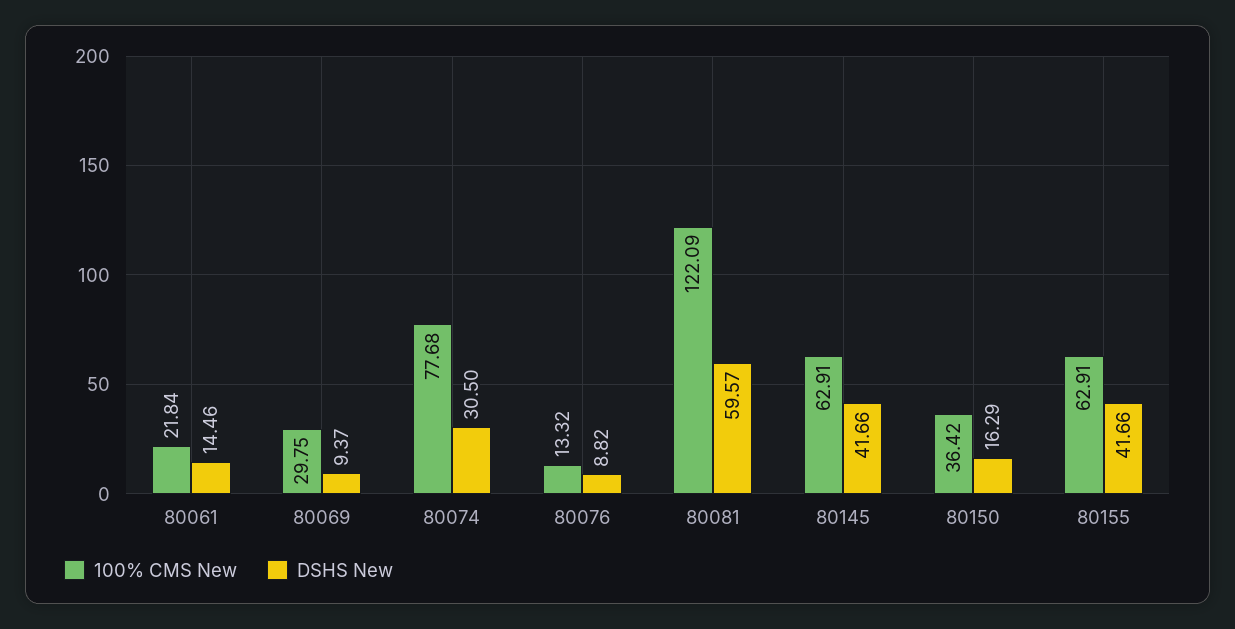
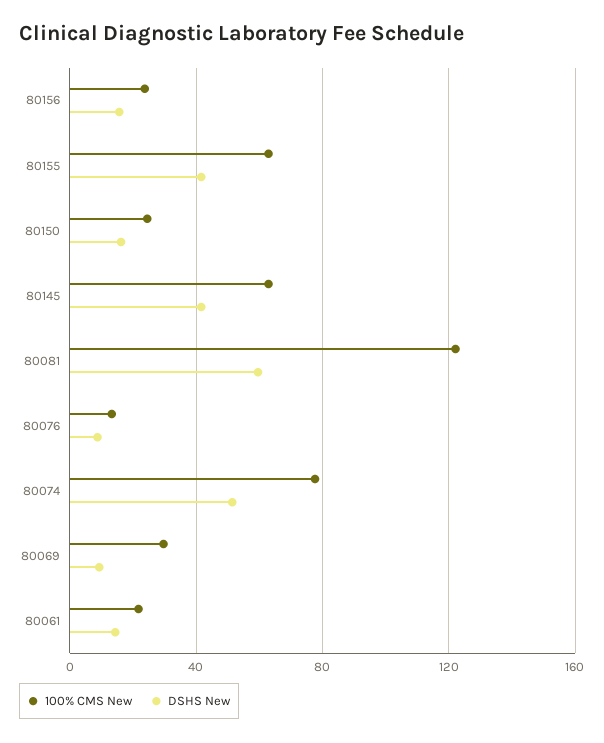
  {
    "100% CMS New": {
      "80061": 21.84,
      "80069": 29.75,
      "80074": 77.68,
      "80076": 13.32,
      "80081": 122.09,
      "80145": 62.91,
-     "80150": 36.42,
+     "80150": 25,
-     "80155": 62.91
+     "80155": 62.91,
+     "80156": 25
    },
    "DSHS New": {
      "80061": 14.46,
      "80069": 9.37,
-     "80074": 30.5,
+     "80074": 50,
      "80076": 8.82,
      "80081": 59.57,
      "80145": 41.66,
      "80150": 16.29,
-     "80155": 41.66
+     "80155": 41.66,
+     "80156": 15
    }
  }

